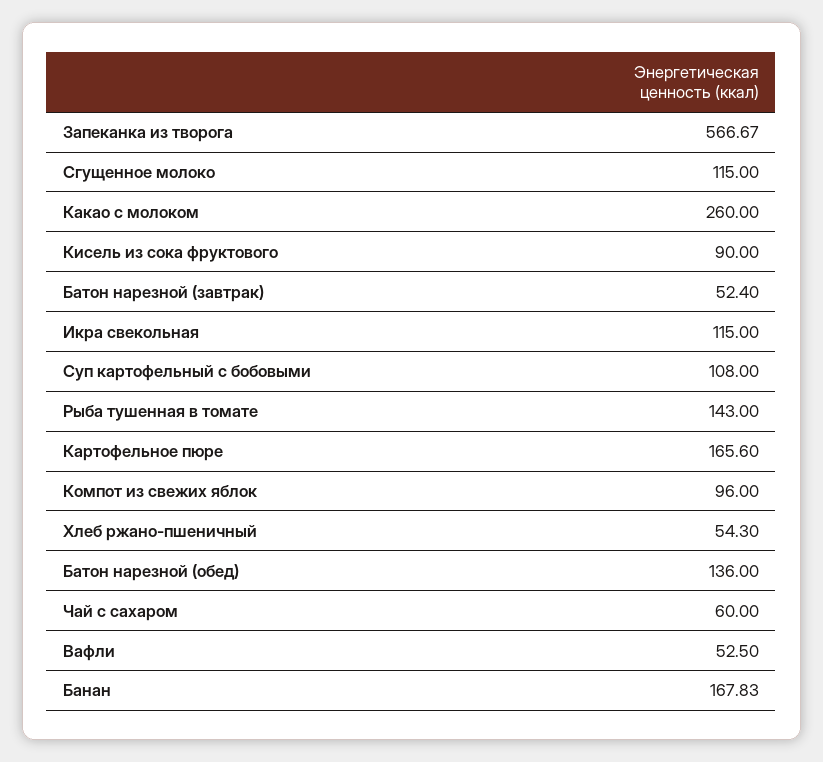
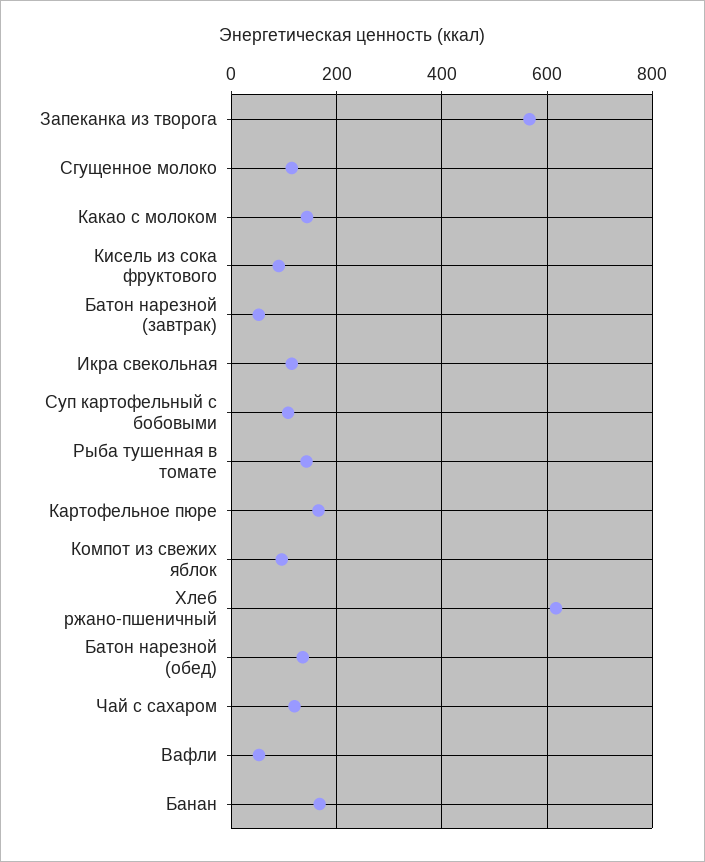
  {
    "Запеканка из творога": 566.67,
    "Сгущенное молоко": 115,
-   "Какао с молоком": 260,
+   "Какао с молоком": 140,
    "Кисель из сока фруктового": 90,
    "Батон нарезной (завтрак)": 52.4,
    "Икра свекольная": 115,
    "Суп картофельный с бобовыми": 108,
    "Рыба тушенная в томате": 143,
    "Картофельное пюре": 165.6,
    "Компот из свежих яблок": 96,
-   "Хлеб ржано-пшеничный": 54.3,
+   "Хлеб ржано-пшеничный": 620,
    "Батон нарезной (обед)": 136,
-   "Чай с сахаром": 60,
+   "Чай с сахаром": 120,
    "Вафли": 52.5,
    "Банан": 167.83
  }

